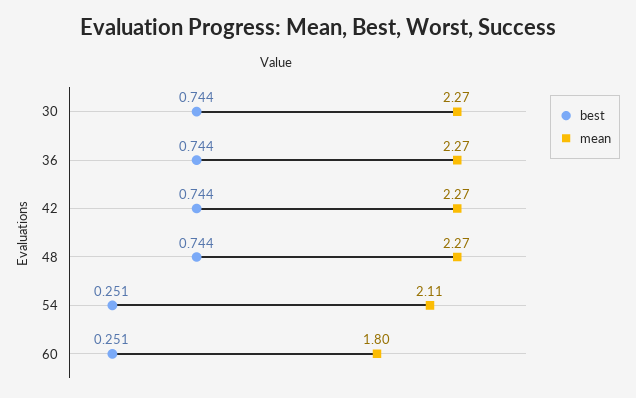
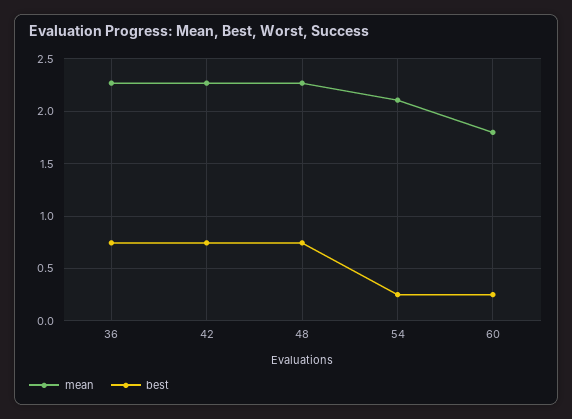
  {
    "best": {
-     "30": 0.744,
      "36": 0.744,
      "42": 0.744,
      "48": 0.744,
      "54": 0.251,
      "60": 0.251
    },
    "mean": {
-     "30": 2.27,
      "36": 2.27,
      "42": 2.27,
      "48": 2.27,
      "54": 2.11,
      "60": 1.8
    }
  }

